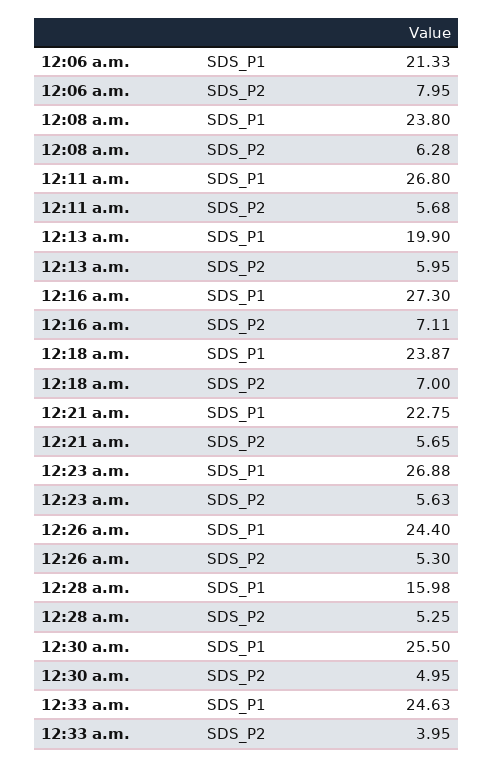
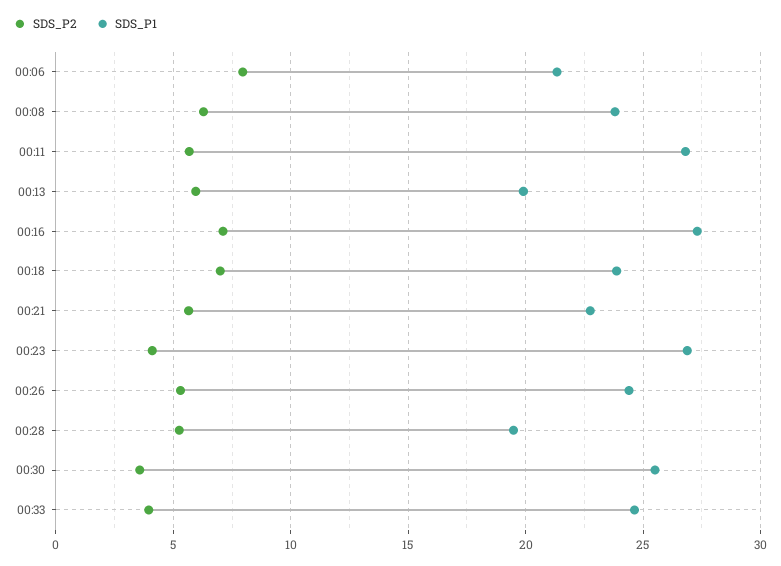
  {
    "SDS_P1": {
      "12:06 a.m.": 21.33,
      "12:08 a.m.": 23.8,
      "12:11 a.m.": 26.8,
      "12:13 a.m.": 19.9,
      "12:16 a.m.": 27.3,
      "12:18 a.m.": 23.87,
      "12:21 a.m.": 22.75,
      "12:23 a.m.": 26.88,
      "12:26 a.m.": 24.4,
-     "12:28 a.m.": 15.98,
+     "12:28 a.m.": 19.5,
      "12:30 a.m.": 25.5,
      "12:33 a.m.": 24.63
    },
    "SDS_P2": {
      "12:06 a.m.": 7.95,
      "12:08 a.m.": 6.28,
      "12:11 a.m.": 5.68,
      "12:13 a.m.": 5.95,
      "12:16 a.m.": 7.11,
      "12:18 a.m.": 7,
      "12:21 a.m.": 5.65,
-     "12:23 a.m.": 5.63,
+     "12:23 a.m.": 4,
      "12:26 a.m.": 5.3,
      "12:28 a.m.": 5.25,
-     "12:30 a.m.": 4.95,
+     "12:30 a.m.": 3.5,
      "12:33 a.m.": 3.95
    }
  }

